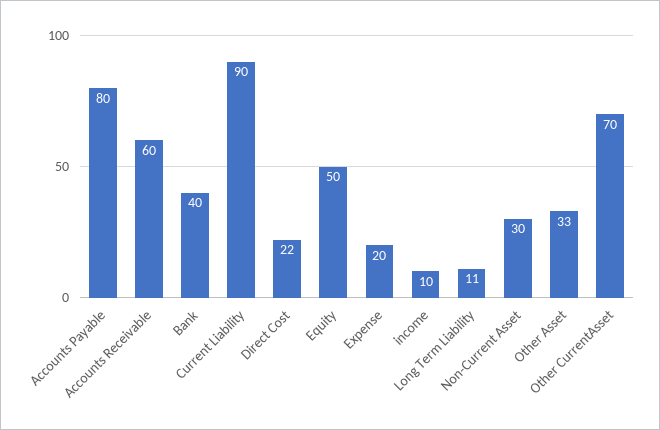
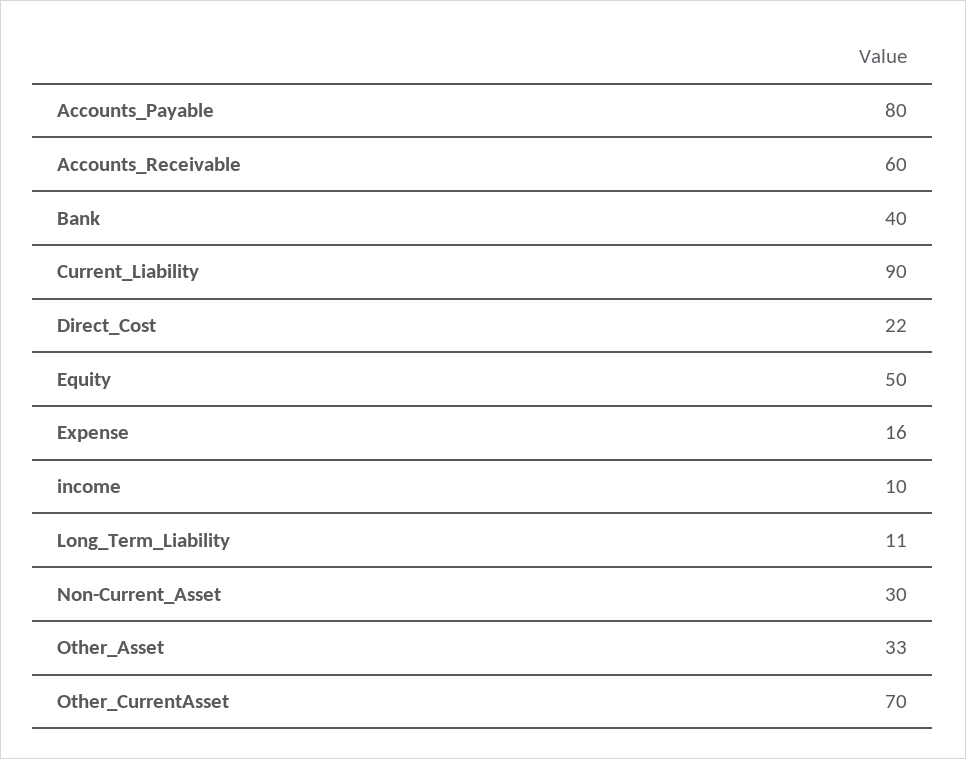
  {
    "Accounts Payable": 80,
    "Accounts Receivable": 60,
    "Bank": 40,
    "Current Liability": 90,
    "Direct Cost": 22,
    "Equity": 50,
-   "Expense": 20,
+   "Expense": 16,
    "income": 10,
    "Long Term Liability": 11,
    "Non-Current Asset": 30,
    "Other Asset": 33,
    "Other CurrentAsset": 70
  }

